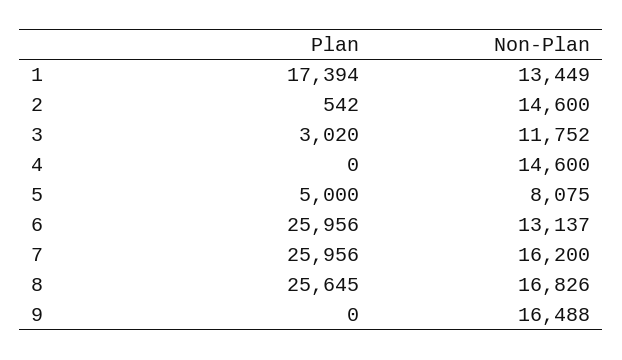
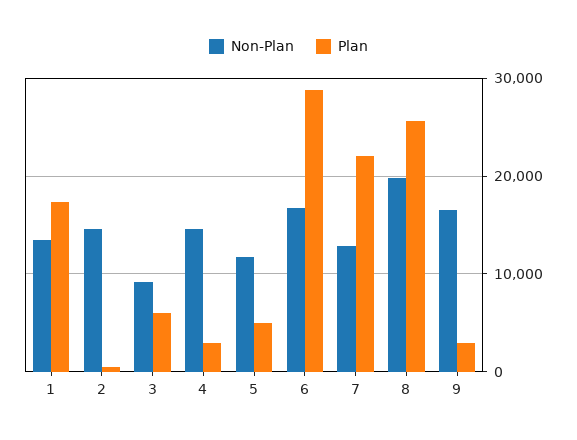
  {
    "Plan": {
      "1": 17394,
      "2": 542,
-     "3": 3020,
+     "3": 6000,
-     "4": 0,
+     "4": 3000,
      "5": 5000,
-     "6": 25956,
+     "6": 29000,
-     "7": 25956,
+     "7": 22000,
      "8": 25645,
-     "9": 0
+     "9": 3000
    },
    "Non-Plan": {
      "1": 13449,
      "2": 14600,
-     "3": 11752,
+     "3": 9000,
      "4": 14600,
-     "5": 8075,
+     "5": 12000,
-     "6": 13137,
+     "6": 17000,
-     "7": 16200,
+     "7": 13000,
-     "8": 16826,
+     "8": 20000,
      "9": 16488
    }
  }

